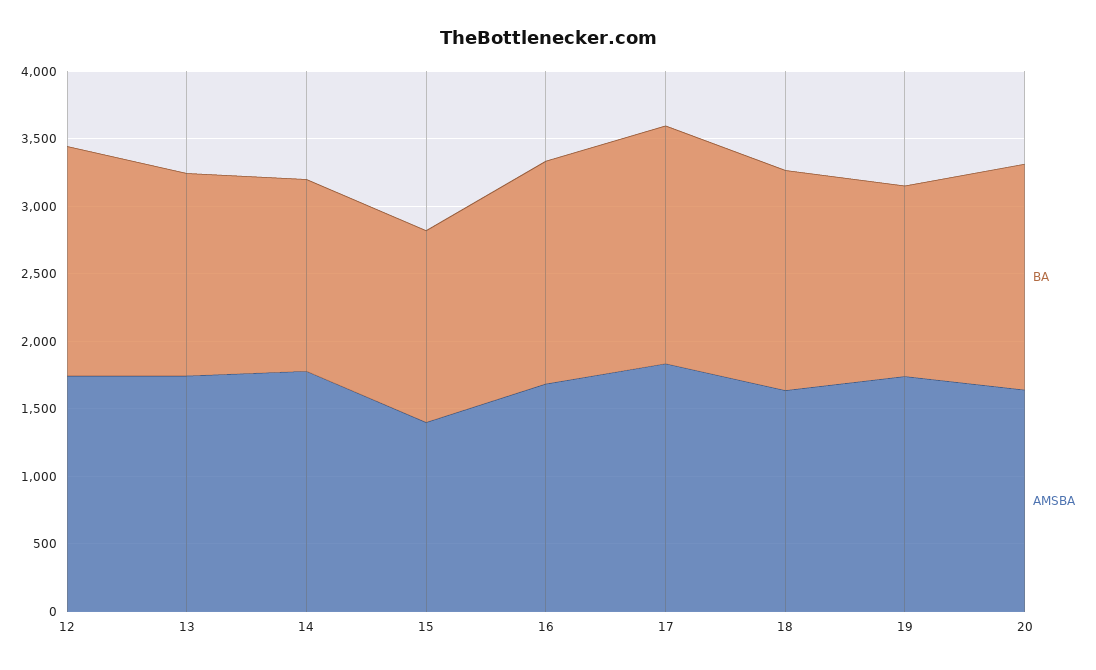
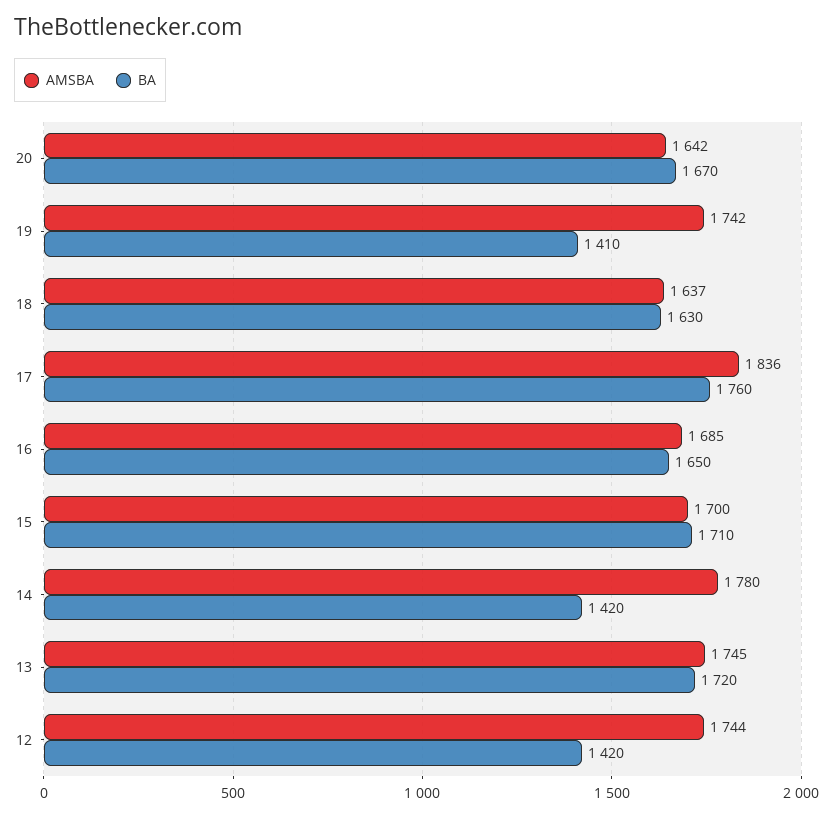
  {
    "BA": {
-     "12": 1700,
+     "12": 1420,
-     "13": 1500,
+     "13": 1720,
      "14": 1420,
-     "15": 1400,
+     "15": 1710,
      "16": 1650,
      "17": 1760,
      "18": 1630,
      "19": 1410,
      "20": 1670
    },
    "AMSBA": {
      "12": 1744,
      "13": 1745,
      "14": 1780,
-     "15": 1400,
+     "15": 1700,
      "16": 1685,
      "17": 1836,
      "18": 1637,
      "19": 1742,
      "20": 1642
    }
  }

